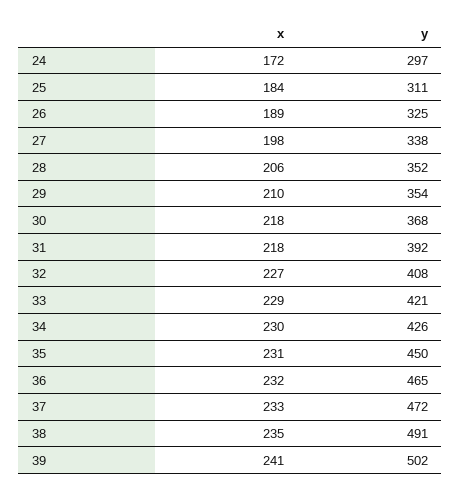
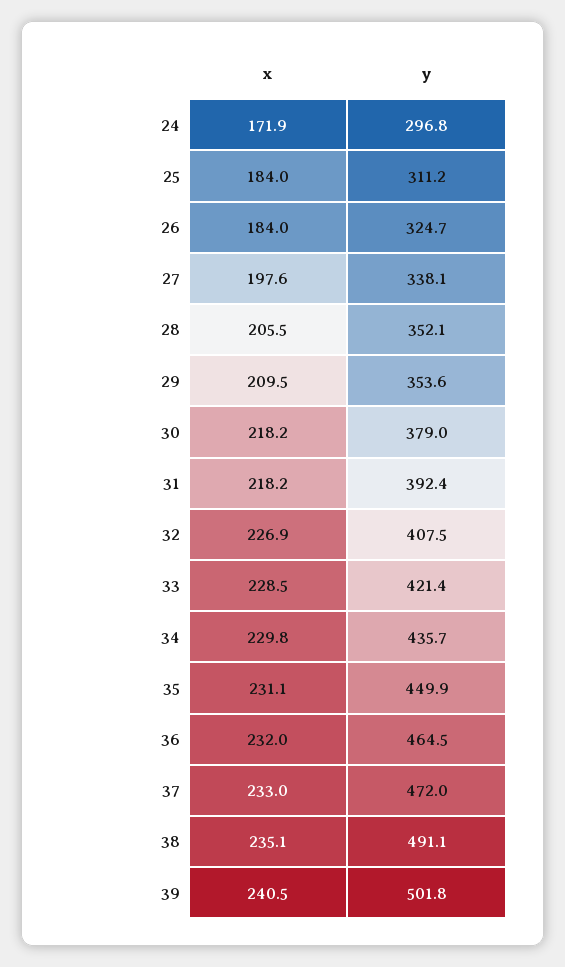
  {
    "x": {
      "24": 171.9,
      "25": 184,
-     "26": 189,
+     "26": 184,
      "27": 197.6,
      "28": 205.5,
      "29": 209.5,
      "30": 218.2,
      "31": 218.2,
      "32": 226.9,
      "33": 228.5,
      "34": 229.8,
      "35": 231.1,
      "36": 232,
      "37": 233,
      "38": 235.1,
      "39": 240.5
    },
    "y": {
      "24": 296.8,
      "25": 311.2,
      "26": 324.7,
      "27": 338.1,
      "28": 352.1,
      "29": 353.6,
-     "30": 368,
+     "30": 379,
      "31": 392.4,
      "32": 407.5,
      "33": 421.4,
-     "34": 426,
+     "34": 435.7,
      "35": 449.9,
      "36": 464.5,
      "37": 472,
      "38": 491.1,
      "39": 501.8
    }
  }

